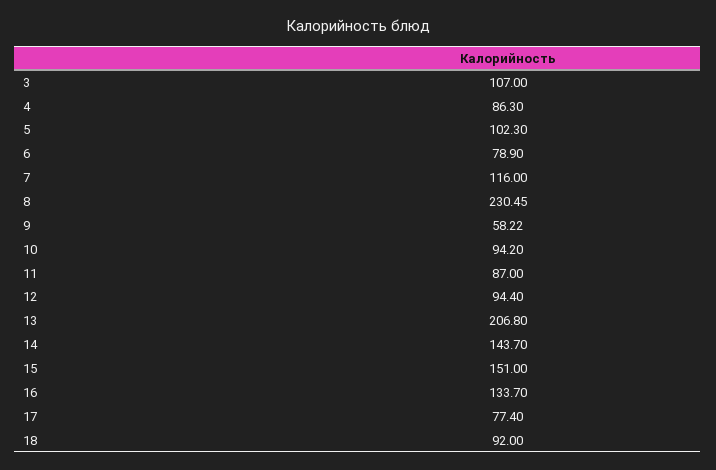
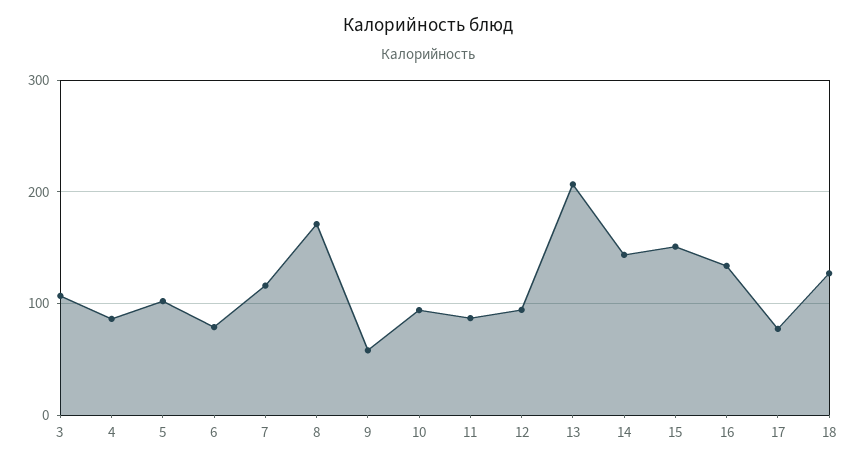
  {
    "3": 107,
    "4": 86.3,
    "5": 102.3,
    "6": 78.9,
    "7": 116,
-   "8": 230.45,
+   "8": 170,
    "9": 58.22,
    "10": 94.2,
    "11": 87,
    "12": 94.4,
    "13": 206.8,
    "14": 143.7,
    "15": 151,
    "16": 133.7,
    "17": 77.4,
-   "18": 92
+   "18": 130
  }

